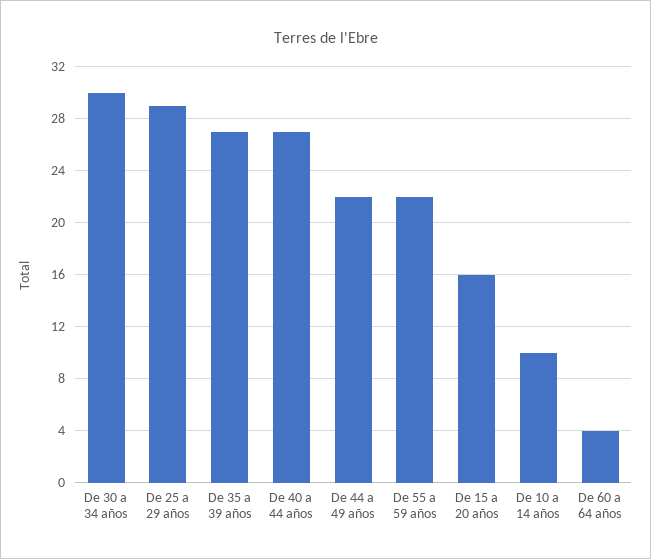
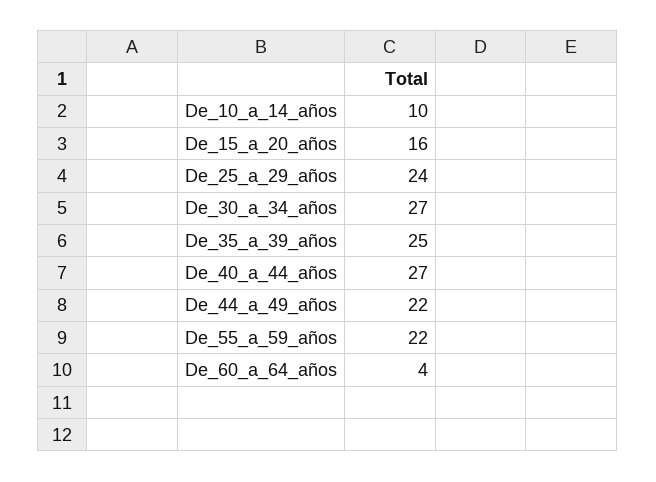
  {
-   "De 30 a 34 años": 30,
+   "De 30 a 34 años": 27,
-   "De 25 a 29 años": 29,
+   "De 25 a 29 años": 24,
-   "De 35 a 39 años": 27,
+   "De 35 a 39 años": 25,
    "De 40 a 44 años": 27,
    "De 44 a 49 años": 22,
    "De 55 a 59 años": 22,
    "De 15 a 20 años": 16,
    "De 10 a 14 años": 10,
    "De 60 a 64 años": 4
  }

